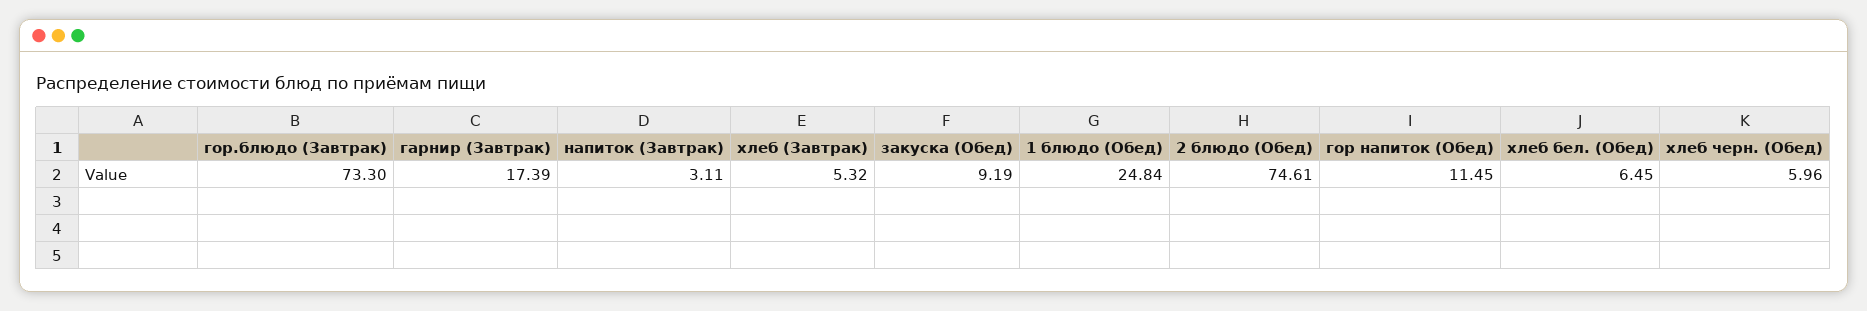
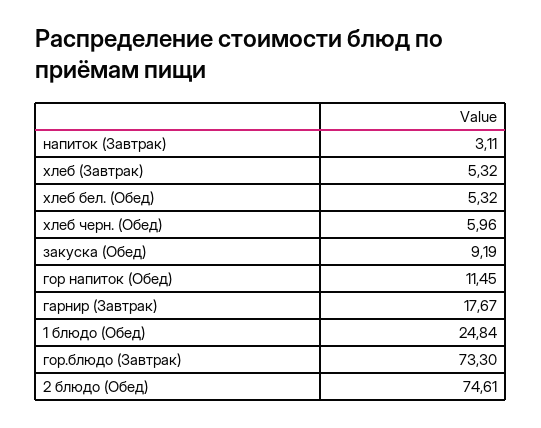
  {
    "гор.блюдо (Завтрак)": 73.3,
-   "гарнир (Завтрак)": 17.39,
+   "гарнир (Завтрак)": 17.67,
    "напиток (Завтрак)": 3.11,
    "хлеб (Завтрак)": 5.32,
    "закуска (Обед)": 9.19,
    "1 блюдо (Обед)": 24.84,
    "2 блюдо (Обед)": 74.61,
    "гор напиток (Обед)": 11.45,
-   "хлеб бел. (Обед)": 6.45,
+   "хлеб бел. (Обед)": 5.32,
    "хлеб черн. (Обед)": 5.96
  }

